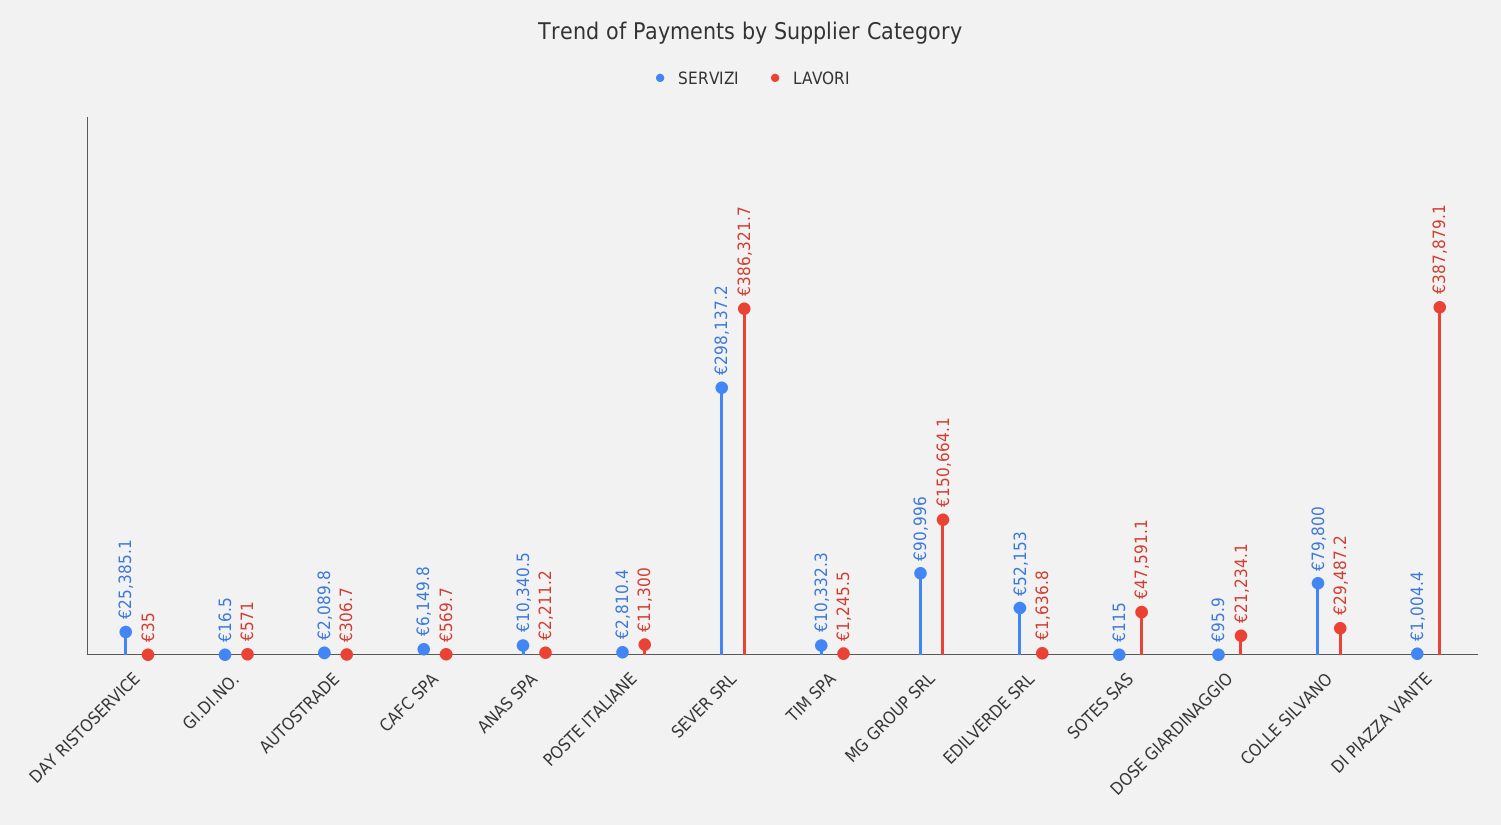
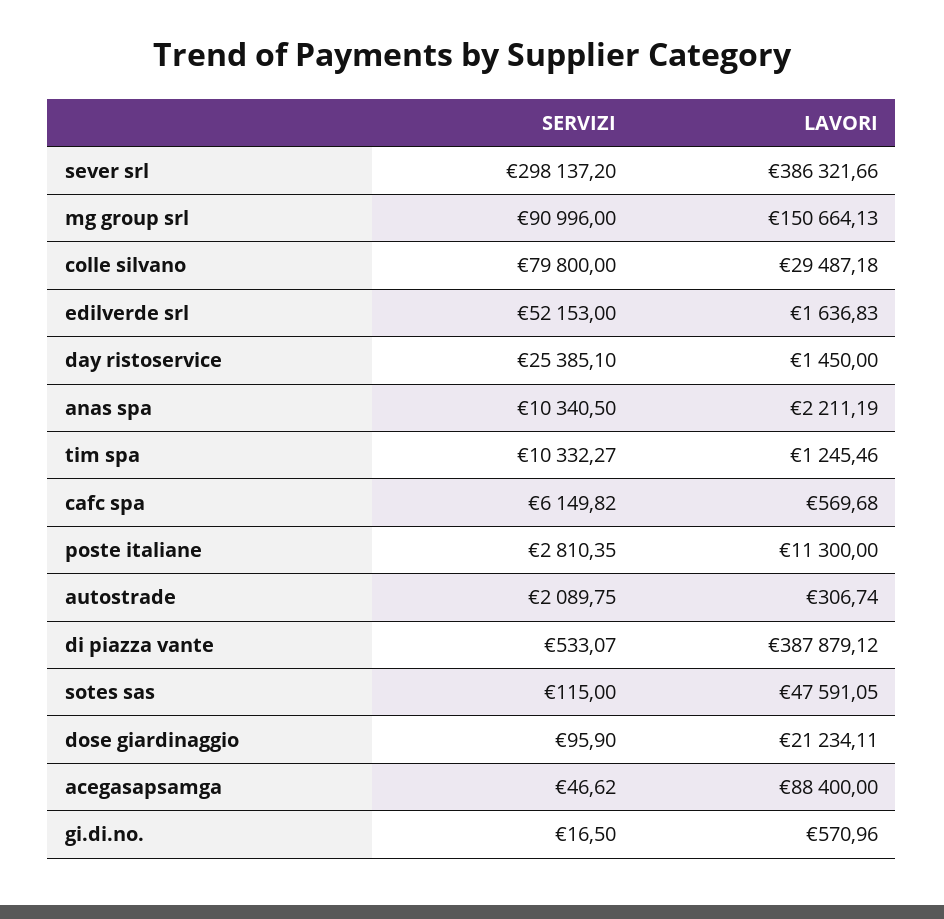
  {
    "SERVIZI": {
      "DAY RISTOSERVICE": 25385.1,
      "GI.DI.NO.": 16.5,
      "AUTOSTRADE": 2089.75,
      "CAFC SPA": 6149.82,
      "ANAS SPA": 10340.5,
      "POSTE ITALIANE": 2810.35,
      "SEVER SRL": 298137.2,
      "TIM SPA": 10332.27,
      "MG GROUP SRL": 90996,
      "EDILVERDE SRL": 52153,
      "SOTES SAS": 115,
      "DOSE GIARDINAGGIO": 95.9,
      "COLLE SILVANO": 79800,
-     "DI PIAZZA VANTE": 1004.4
+     "DI PIAZZA VANTE": 533.07,
+     "acegasapsamga": 46.62
    },
    "LAVORI": {
-     "DAY RISTOSERVICE": 35,
+     "DAY RISTOSERVICE": 1450,
      "GI.DI.NO.": 570.96,
      "AUTOSTRADE": 306.74,
      "CAFC SPA": 569.68,
      "ANAS SPA": 2211.19,
      "POSTE ITALIANE": 11300,
      "SEVER SRL": 386321.66,
      "TIM SPA": 1245.46,
      "MG GROUP SRL": 150664.13,
      "EDILVERDE SRL": 1636.83,
      "SOTES SAS": 47591.05,
      "DOSE GIARDINAGGIO": 21234.11,
      "COLLE SILVANO": 29487.18,
-     "DI PIAZZA VANTE": 387879.12
+     "DI PIAZZA VANTE": 387879.12,
+     "acegasapsamga": 88400
    }
  }

